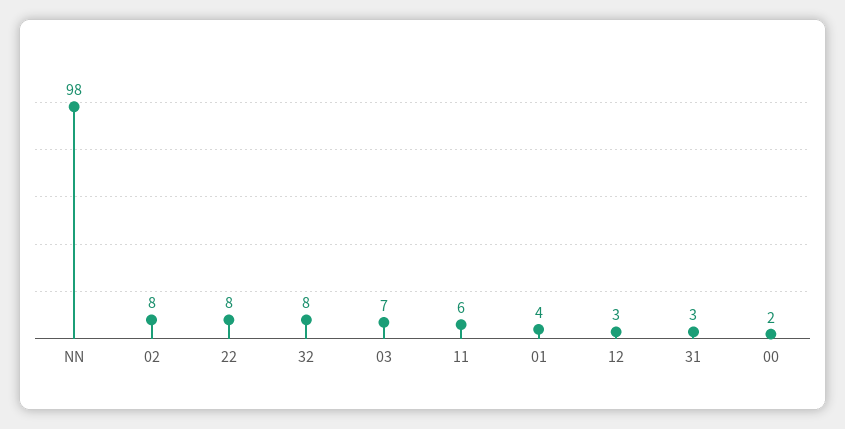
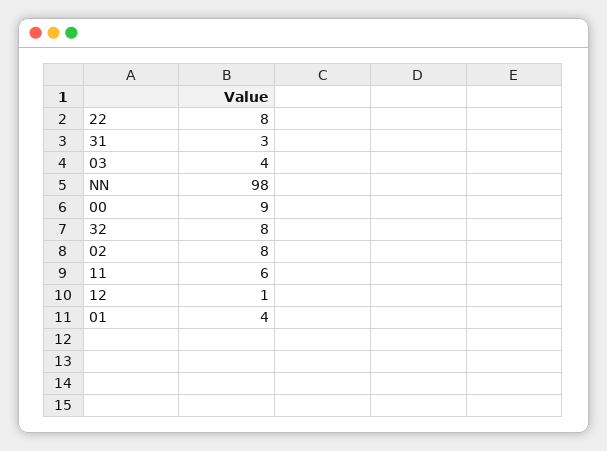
  {
    "NN": 98,
    "02": 8,
    "22": 8,
    "32": 8,
-   "03": 7,
+   "03": 4,
    "11": 6,
    "01": 4,
-   "12": 3,
+   "12": 1,
    "31": 3,
-   "00": 2
+   "00": 9
  }

